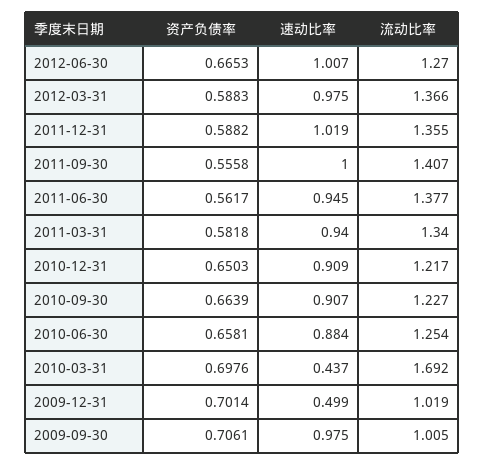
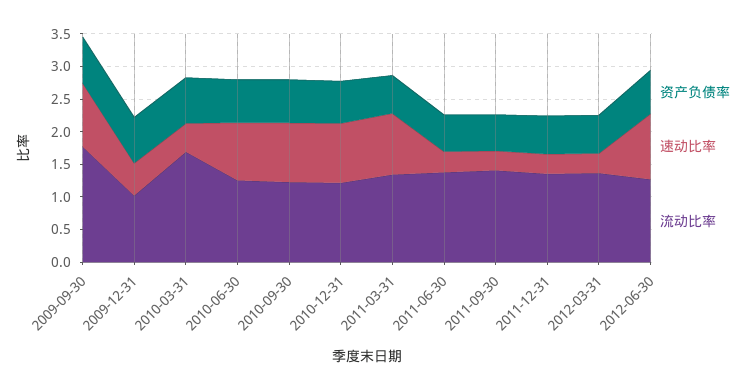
  {
    "资产负债率": {
      "2012-06-30": 0.6653,
      "2012-03-31": 0.5883,
      "2011-12-31": 0.5882,
      "2011-09-30": 0.5558,
      "2011-06-30": 0.5617,
      "2011-03-31": 0.5818,
      "2010-12-31": 0.6503,
      "2010-09-30": 0.6639,
      "2010-06-30": 0.6581,
      "2010-03-31": 0.6976,
      "2009-12-31": 0.7014,
      "2009-09-30": 0.7061
    },
    "速动比率": {
      "2012-06-30": 1.007,
-     "2012-03-31": 0.975,
+     "2012-03-31": 0.25,
-     "2011-12-31": 1.019,
+     "2011-12-31": 0.25,
-     "2011-09-30": 1,
+     "2011-09-30": 0.25,
-     "2011-06-30": 0.945,
+     "2011-06-30": 0.25,
      "2011-03-31": 0.94,
      "2010-12-31": 0.909,
      "2010-09-30": 0.907,
      "2010-06-30": 0.884,
      "2010-03-31": 0.437,
      "2009-12-31": 0.499,
      "2009-09-30": 0.975
    },
    "流动比率": {
      "2012-06-30": 1.27,
      "2012-03-31": 1.366,
      "2011-12-31": 1.355,
      "2011-09-30": 1.407,
      "2011-06-30": 1.377,
      "2011-03-31": 1.34,
      "2010-12-31": 1.217,
      "2010-09-30": 1.227,
      "2010-06-30": 1.254,
      "2010-03-31": 1.692,
      "2009-12-31": 1.019,
-     "2009-09-30": 1.005
+     "2009-09-30": 1.75
    }
  }

